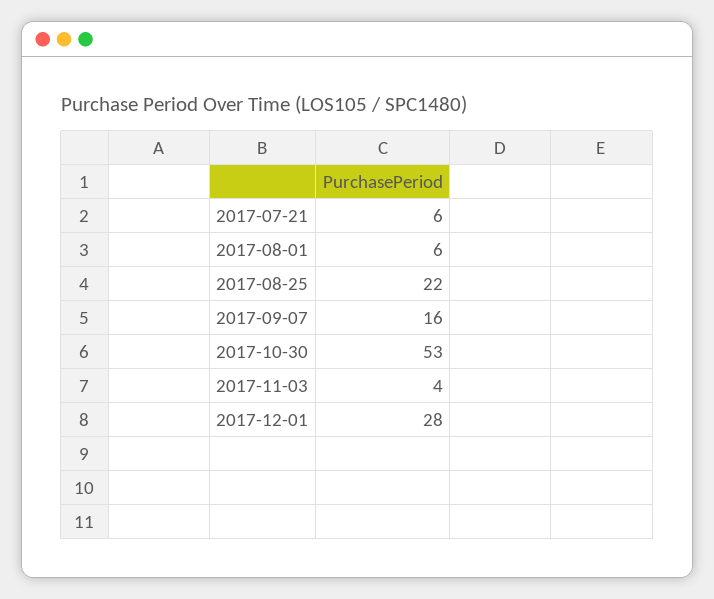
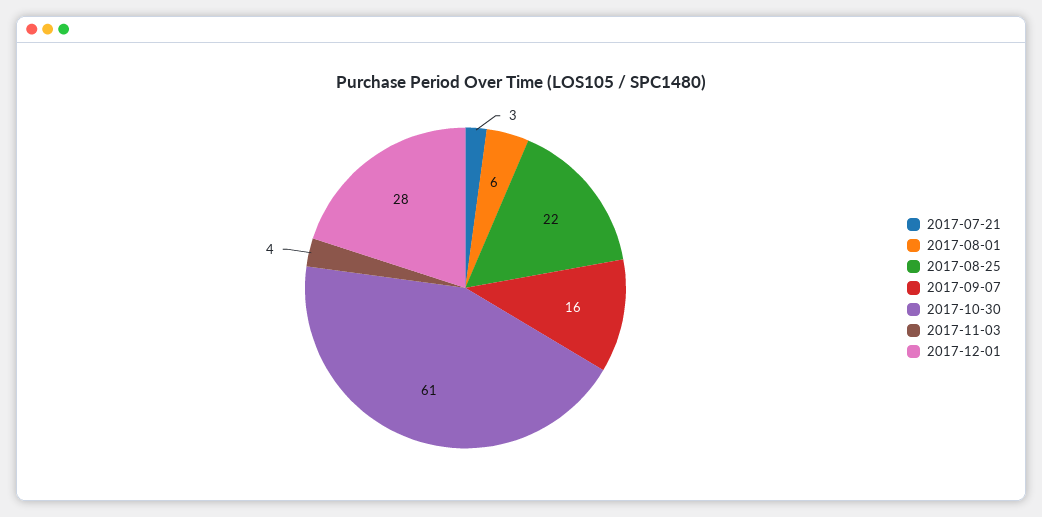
  {
-   "2017-07-21": 6,
+   "2017-07-21": 3,
    "2017-08-01": 6,
    "2017-08-25": 22,
    "2017-09-07": 16,
-   "2017-10-30": 53,
+   "2017-10-30": 61,
    "2017-11-03": 4,
    "2017-12-01": 28
  }

